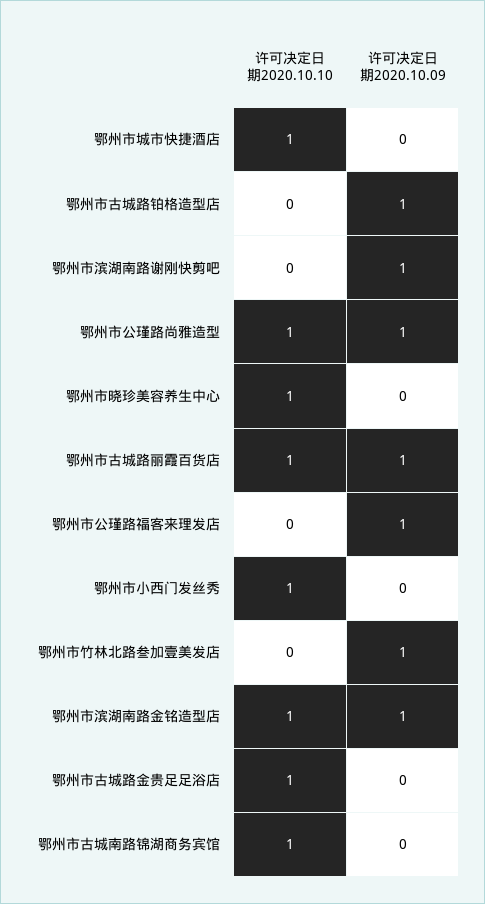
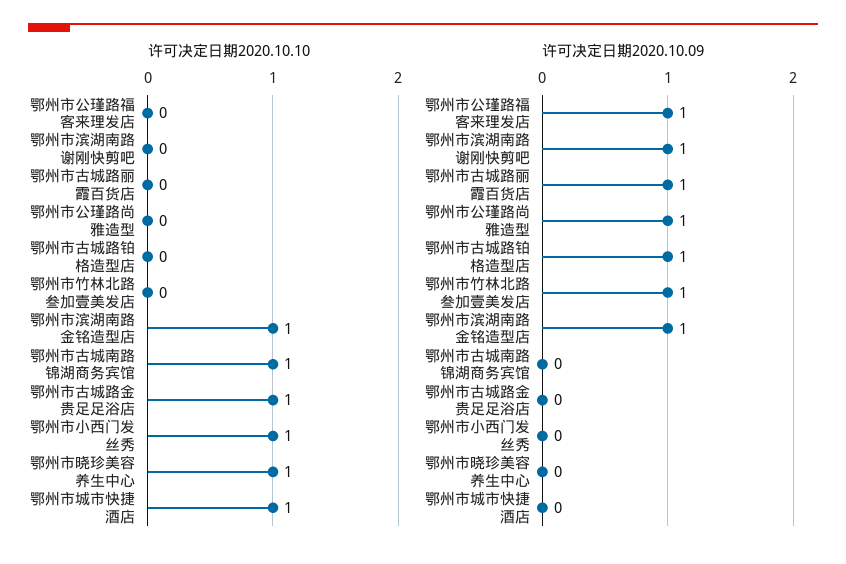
  {
    "许可决定日期2020.10.10": {
      "鄂州市城市快捷酒店": 1,
      "鄂州市古城路铂格造型店": 0,
      "鄂州市滨湖南路谢刚快剪吧": 0,
-     "鄂州市公瑾路尚雅造型": 1,
+     "鄂州市公瑾路尚雅造型": 0,
      "鄂州市晓珍美容养生中心": 1,
-     "鄂州市古城路丽霞百货店": 1,
+     "鄂州市古城路丽霞百货店": 0,
      "鄂州市公瑾路福客来理发店": 0,
      "鄂州市小西门发丝秀": 1,
      "鄂州市竹林北路叁加壹美发店": 0,
      "鄂州市滨湖南路金铭造型店": 1,
      "鄂州市古城路金贵足足浴店": 1,
      "鄂州市古城南路锦湖商务宾馆": 1
    },
    "许可决定日期2020.10.09": {
      "鄂州市城市快捷酒店": 0,
      "鄂州市古城路铂格造型店": 1,
      "鄂州市滨湖南路谢刚快剪吧": 1,
      "鄂州市公瑾路尚雅造型": 1,
      "鄂州市晓珍美容养生中心": 0,
      "鄂州市古城路丽霞百货店": 1,
      "鄂州市公瑾路福客来理发店": 1,
      "鄂州市小西门发丝秀": 0,
      "鄂州市竹林北路叁加壹美发店": 1,
      "鄂州市滨湖南路金铭造型店": 1,
      "鄂州市古城路金贵足足浴店": 0,
      "鄂州市古城南路锦湖商务宾馆": 0
    }
  }

